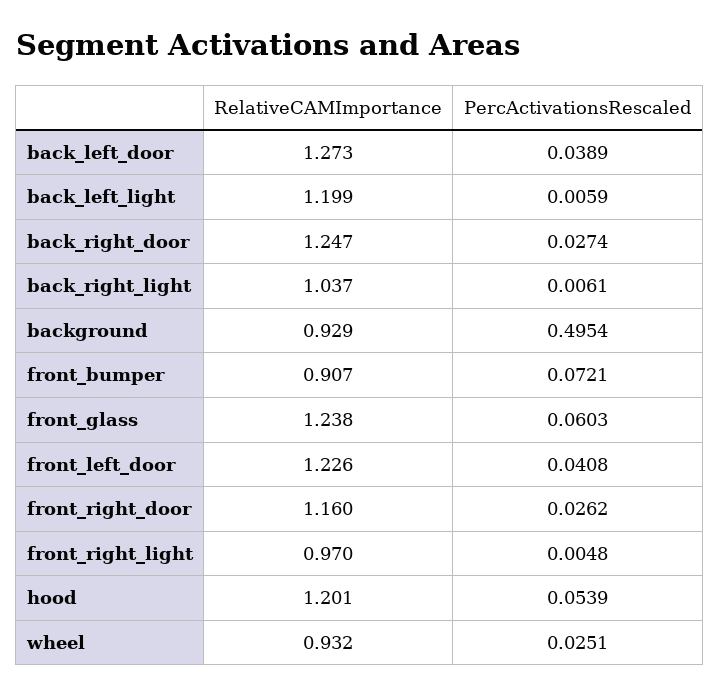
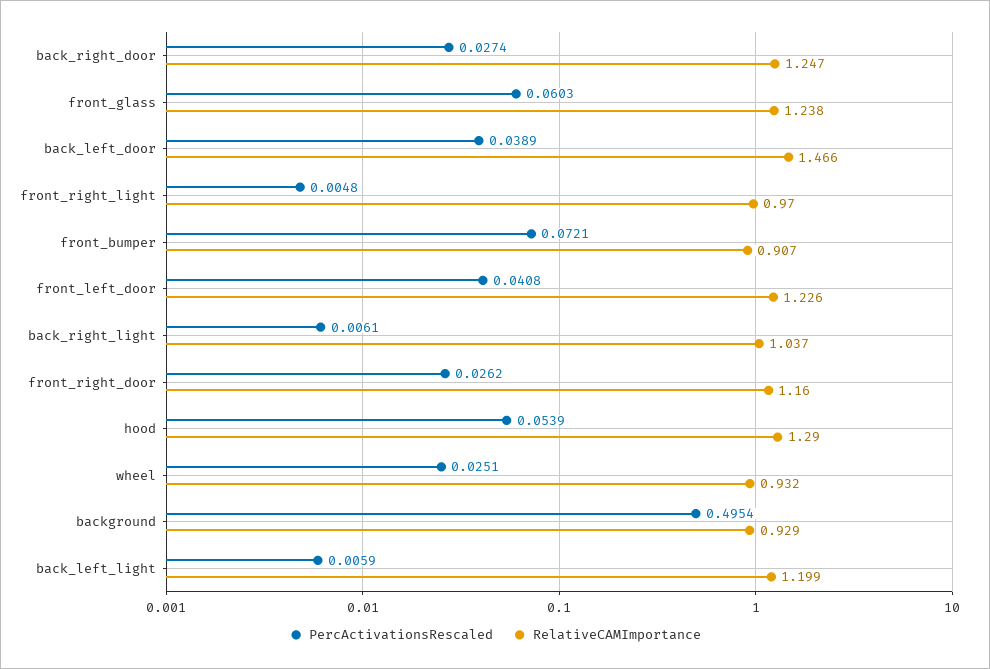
  {
    "RelativeCAMImportance": {
-     "back_left_door": 1.273,
+     "back_left_door": 1.466,
      "back_left_light": 1.199,
      "back_right_door": 1.247,
      "back_right_light": 1.037,
      "background": 0.929,
      "front_bumper": 0.907,
      "front_glass": 1.238,
      "front_left_door": 1.226,
      "front_right_door": 1.16,
      "front_right_light": 0.97,
-     "hood": 1.201,
+     "hood": 1.29,
      "wheel": 0.932
    },
    "PercActivationsRescaled": {
      "back_left_door": 0.0389,
      "back_left_light": 0.0059,
      "back_right_door": 0.0274,
      "back_right_light": 0.0061,
      "background": 0.4954,
      "front_bumper": 0.0721,
      "front_glass": 0.0603,
      "front_left_door": 0.0408,
      "front_right_door": 0.0262,
      "front_right_light": 0.0048,
      "hood": 0.0539,
      "wheel": 0.0251
    }
  }

